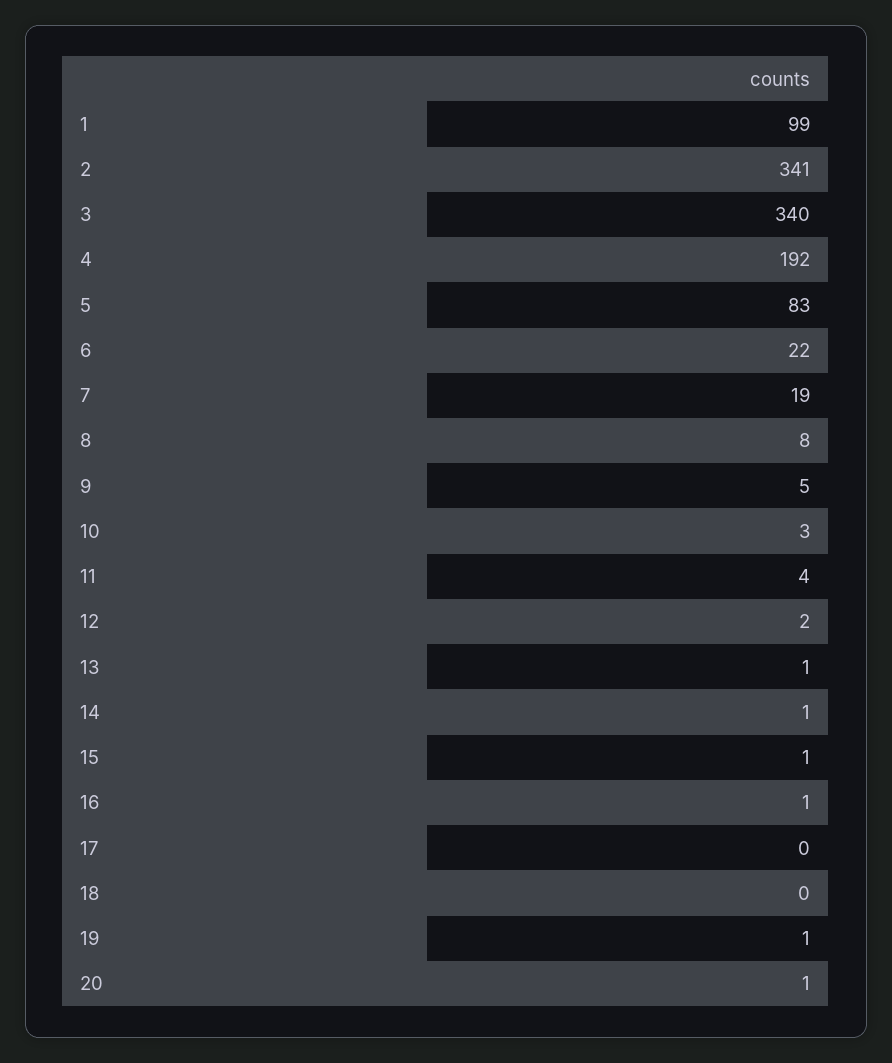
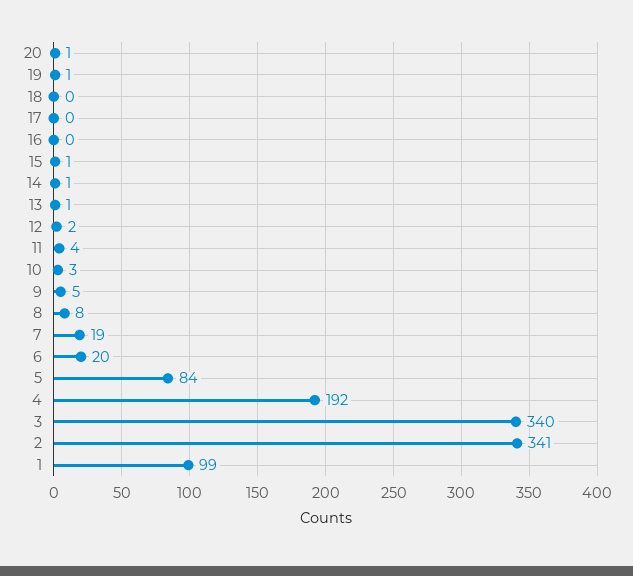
  {
    "1": 99,
    "2": 341,
    "3": 340,
    "4": 192,
-   "5": 83,
+   "5": 84,
-   "6": 22,
+   "6": 20,
    "7": 19,
    "8": 8,
    "9": 5,
    "10": 3,
    "11": 4,
    "12": 2,
    "13": 1,
    "14": 1,
    "15": 1,
-   "16": 1,
+   "16": 0,
    "17": 0,
    "18": 0,
    "19": 1,
    "20": 1
  }

